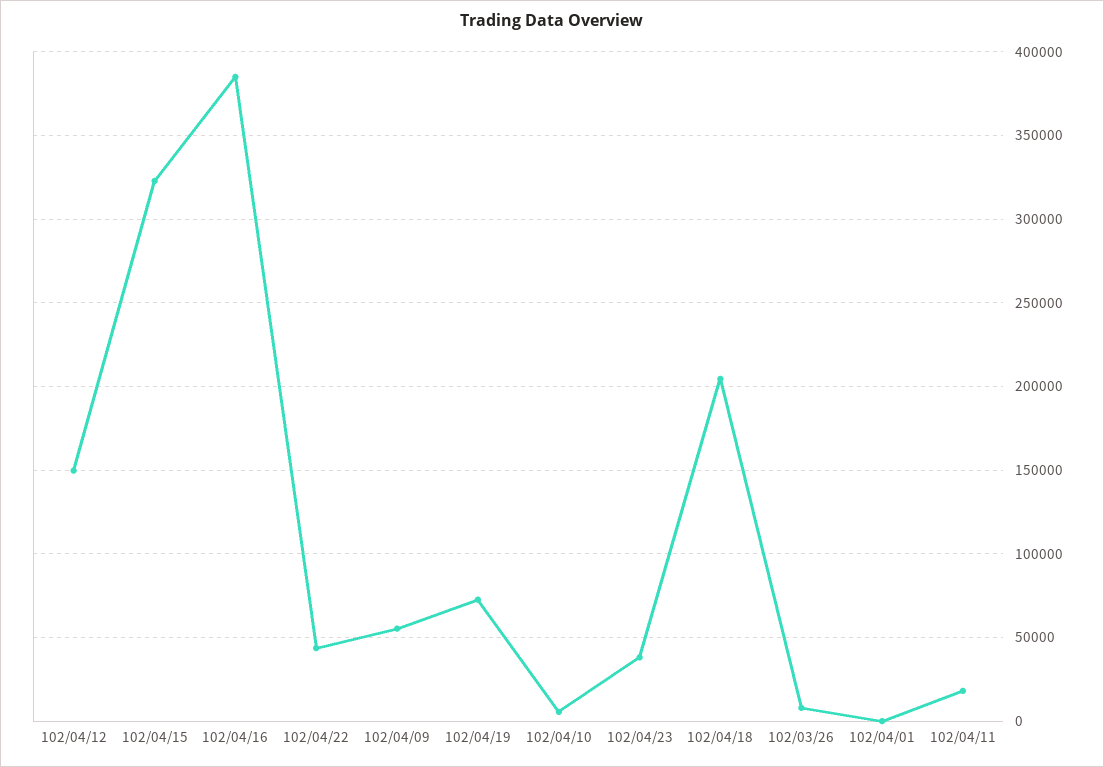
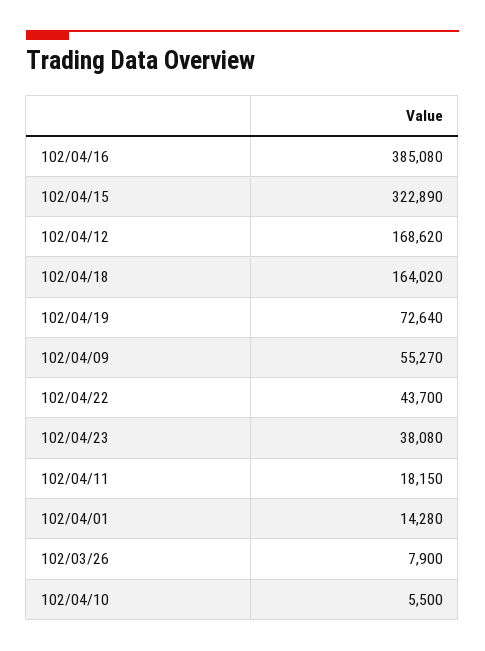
  {
-   "102/04/12": 150000,
+   "102/04/12": 168620,
    "102/04/15": 322890,
    "102/04/16": 385080,
    "102/04/22": 43700,
    "102/04/09": 55270,
    "102/04/19": 72640,
    "102/04/10": 5500,
    "102/04/23": 38080,
-   "102/04/18": 205000,
+   "102/04/18": 164020,
    "102/03/26": 7900,
-   "102/04/01": 0,
+   "102/04/01": 14280,
    "102/04/11": 18150
  }

